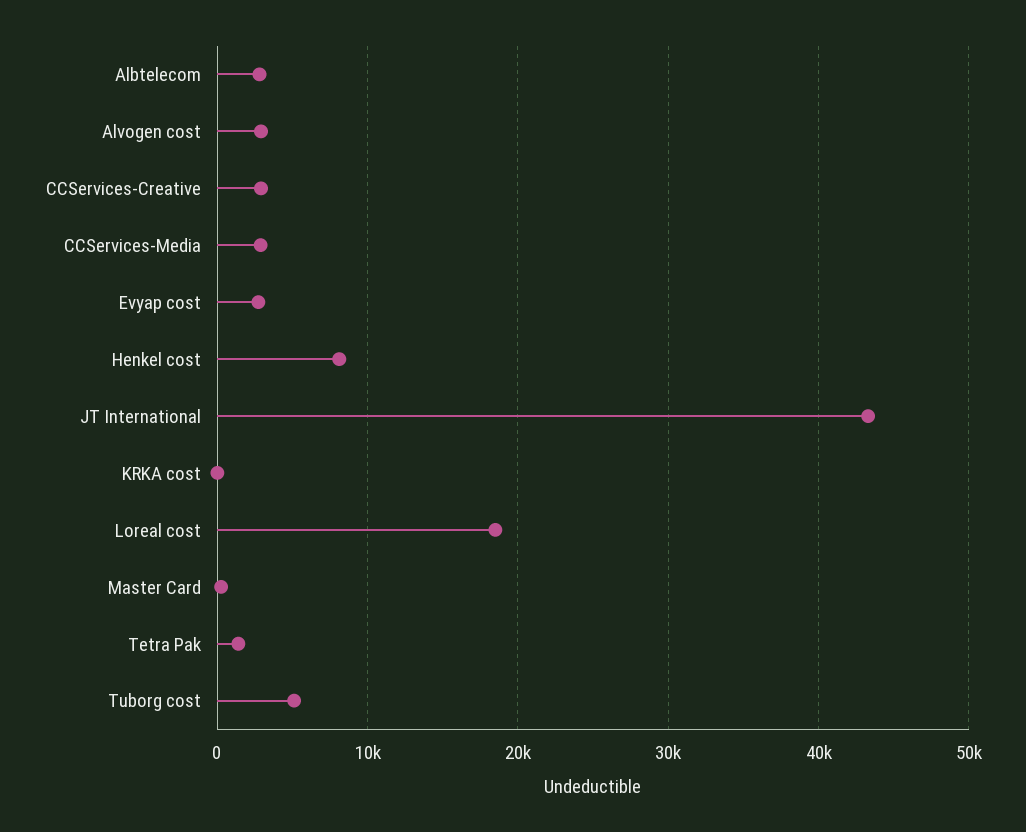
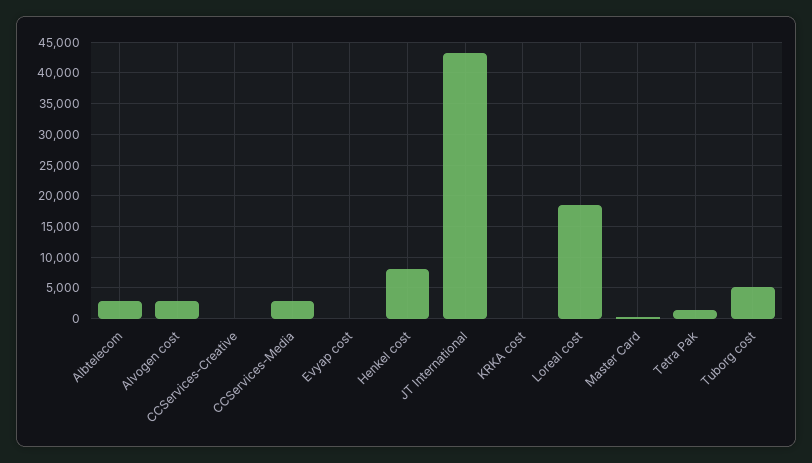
  {
    "Albtelecom": 3000,
    "Alvogen cost": 3000,
-   "CCServices-Creative": 3000,
+   "CCServices-Creative": 0,
    "CCServices-Media": 3000,
-   "Evyap cost": 3000,
+   "Evyap cost": 0,
    "Henkel cost": 8000,
    "JT International": 43000,
    "KRKA cost": 0,
    "Loreal cost": 19000,
    "Master Card": 0,
    "Tetra Pak": 1000,
    "Tuborg cost": 5000
  }

